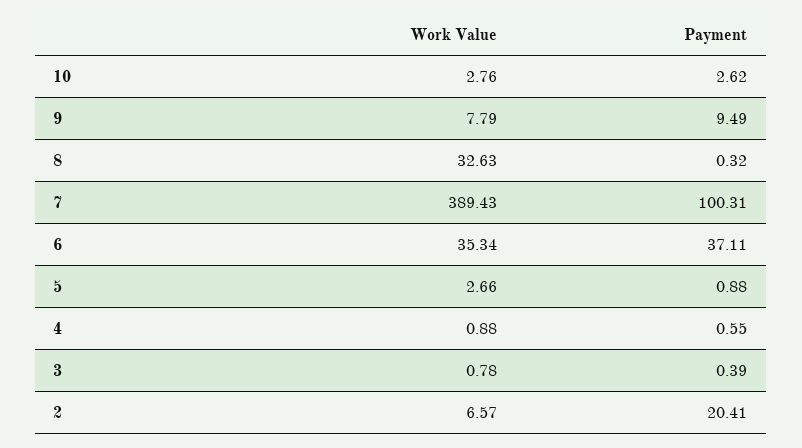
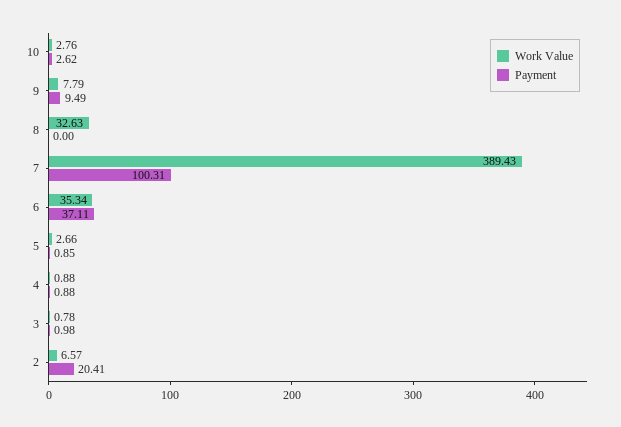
  {
    "Work Value": {
      "10": 2.76,
      "9": 7.79,
      "8": 32.63,
      "7": 389.43,
      "6": 35.34,
      "5": 2.66,
      "4": 0.88,
      "3": 0.78,
      "2": 6.57
    },
    "Payment": {
      "10": 2.62,
      "9": 9.49,
-     "8": 0.32,
+     "8": 0,
      "7": 100.31,
      "6": 37.11,
-     "5": 0.88,
+     "5": 0.85,
-     "4": 0.55,
+     "4": 0.88,
-     "3": 0.39,
+     "3": 0.98,
      "2": 20.41
    }
  }

